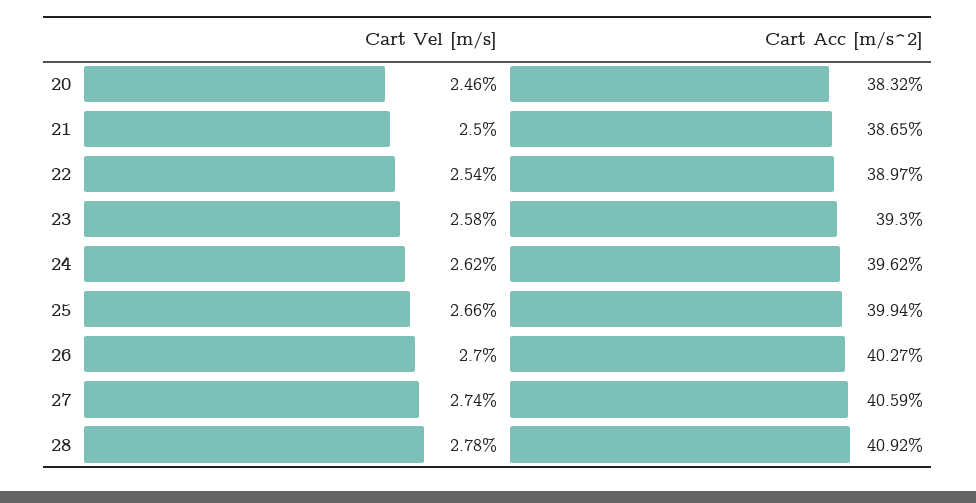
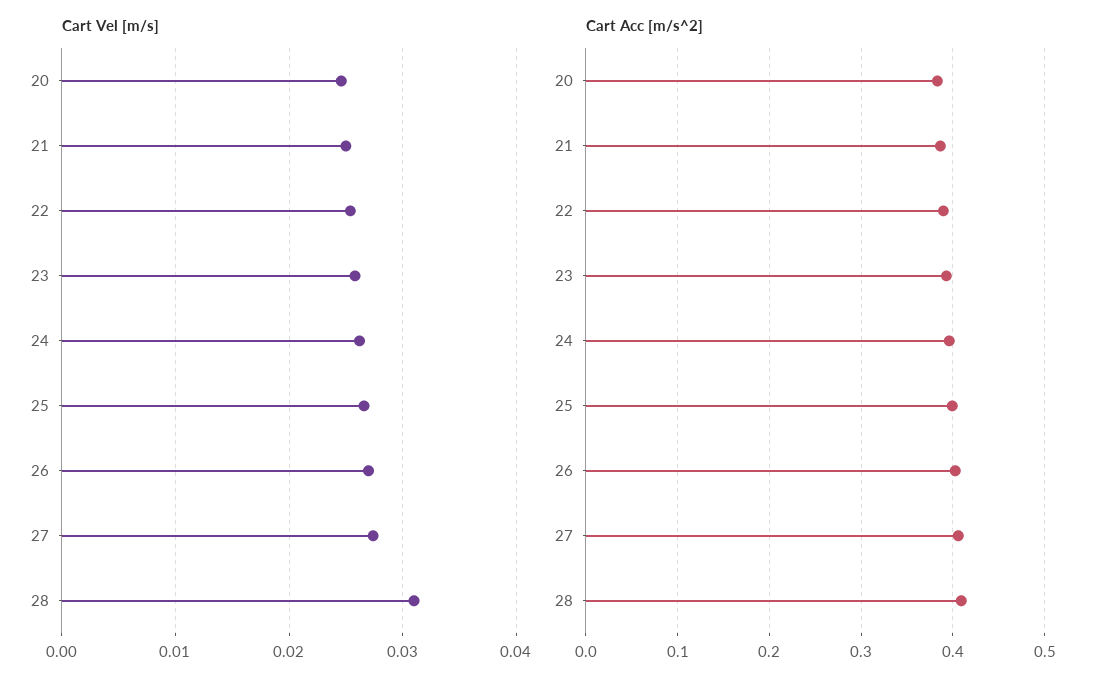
  {
    "Cart Vel [m/s]": {
      "20": 0.0246,
      "21": 0.025,
      "22": 0.0254,
      "23": 0.0258,
      "24": 0.0262,
      "25": 0.0266,
      "26": 0.027,
      "27": 0.0274,
-     "28": 0.0278
+     "28": 0.031
    },
    "Cart Acc [m/s^2]": {
      "20": 0.3832,
      "21": 0.3865,
      "22": 0.3897,
      "23": 0.393,
      "24": 0.3962,
      "25": 0.3994,
      "26": 0.4027,
      "27": 0.4059,
      "28": 0.4092
    }
  }

